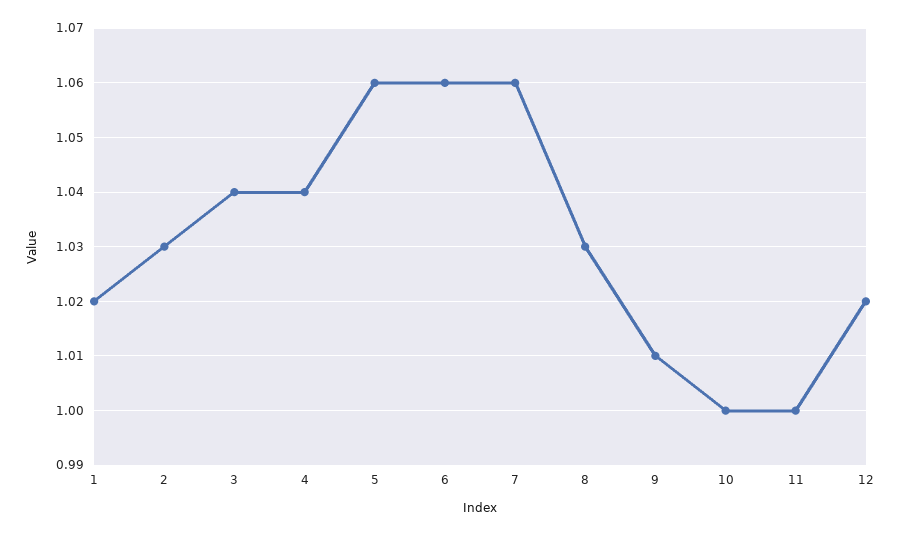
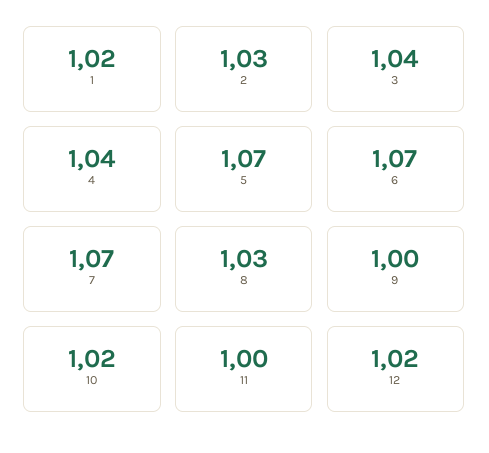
  {
    "1": 1.02,
    "2": 1.03,
    "3": 1.04,
    "4": 1.04,
-   "5": 1.06,
+   "5": 1.07,
-   "6": 1.06,
+   "6": 1.07,
-   "7": 1.06,
+   "7": 1.07,
    "8": 1.03,
-   "9": 1.01,
+   "9": 1,
-   "10": 1,
+   "10": 1.02,
    "11": 1,
    "12": 1.02
  }

